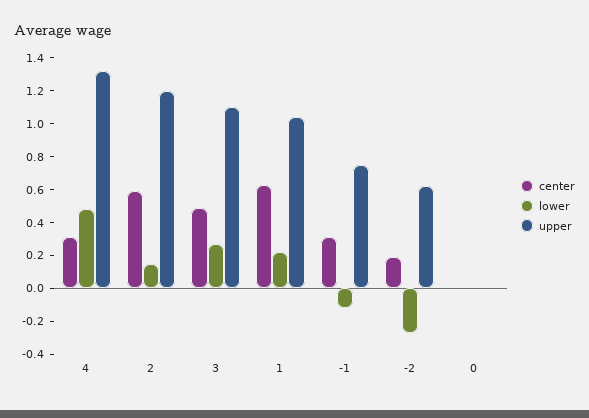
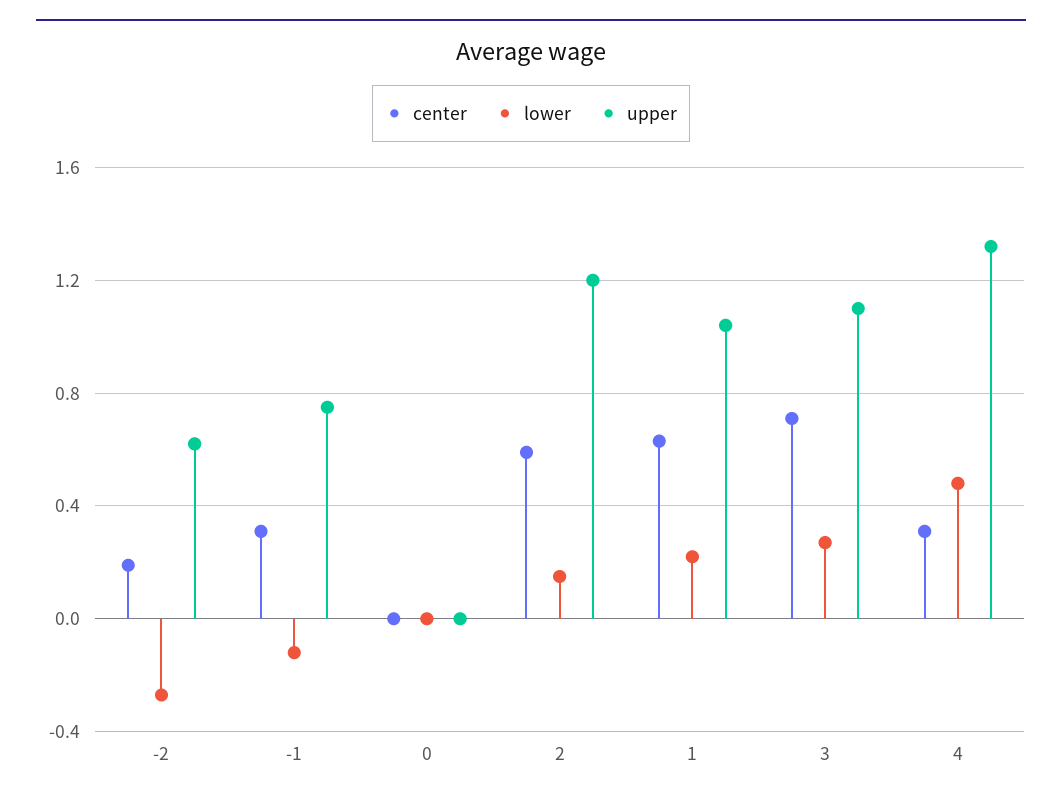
  {
    "center": {
      "4": 0.3,
      "2": 0.6,
-     "3": 0.5,
+     "3": 0.7,
      "1": 0.65,
      "-1": 0.3,
      "-2": 0.2,
      "0": 0
    },
    "lower": {
      "4": 0.5,
      "2": 0.15,
      "3": 0.25,
      "1": 0.2,
      "-1": -0.1,
      "-2": -0.25,
      "0": 0
    },
    "upper": {
      "4": 1.3,
      "2": 1.2,
      "3": 1.1,
      "1": 1.05,
      "-1": 0.75,
      "-2": 0.6,
      "0": 0
    }
  }

